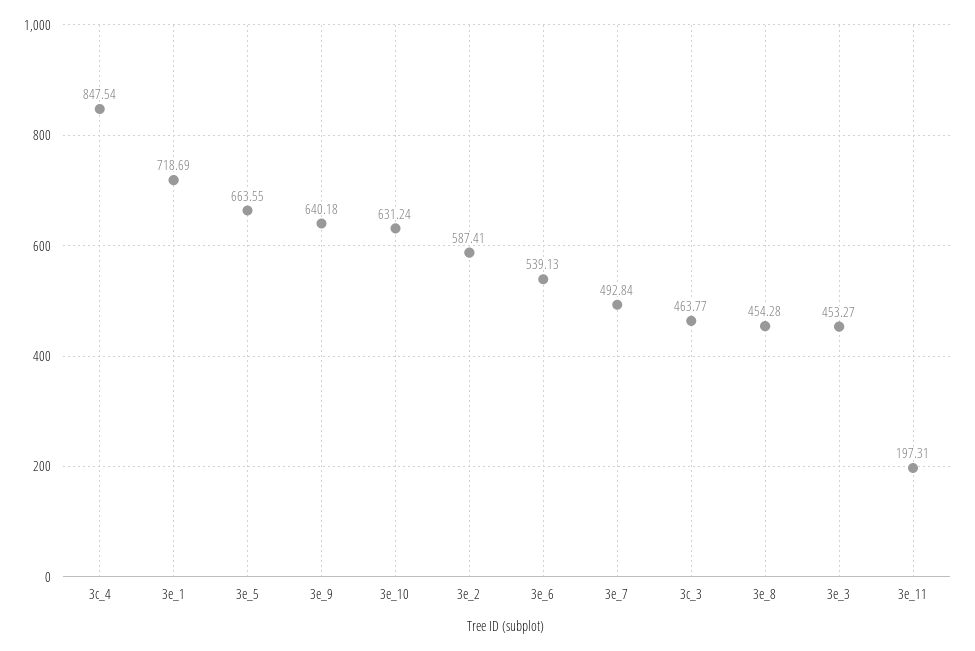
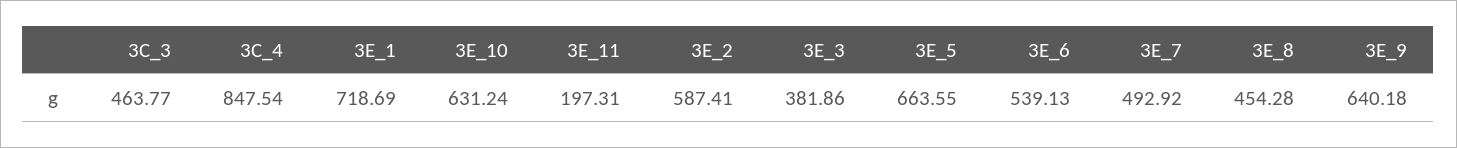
  {
    "3c_4": 847.54,
    "3e_1": 718.69,
    "3e_5": 663.55,
    "3e_9": 640.18,
    "3e_10": 631.24,
    "3e_2": 587.41,
    "3e_6": 539.13,
-   "3e_7": 492.84,
+   "3e_7": 492.92,
    "3c_3": 463.77,
    "3e_8": 454.28,
-   "3e_3": 453.27,
+   "3e_3": 381.86,
    "3e_11": 197.31
  }

